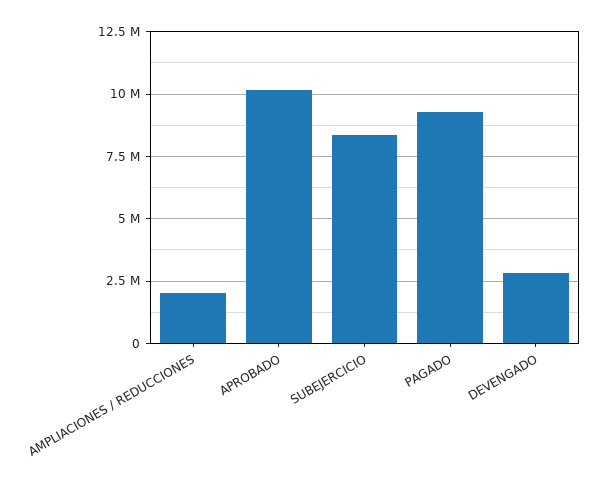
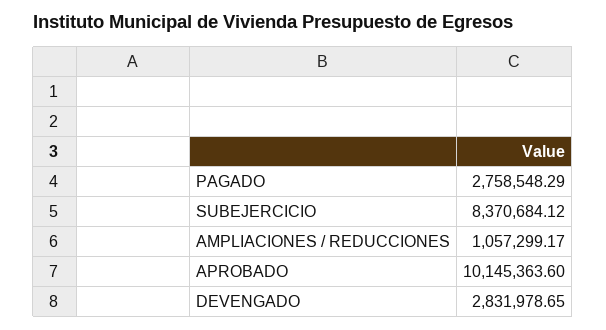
  {
-   "AMPLIACIONES / REDUCCIONES": 2000000,
+   "AMPLIACIONES / REDUCCIONES": 1057299.17,
    "APROBADO": 10145363.6,
    "SUBEJERCICIO": 8370684.12,
-   "PAGADO": 9250000,
+   "PAGADO": 2758548.29,
    "DEVENGADO": 2831978.65
  }

